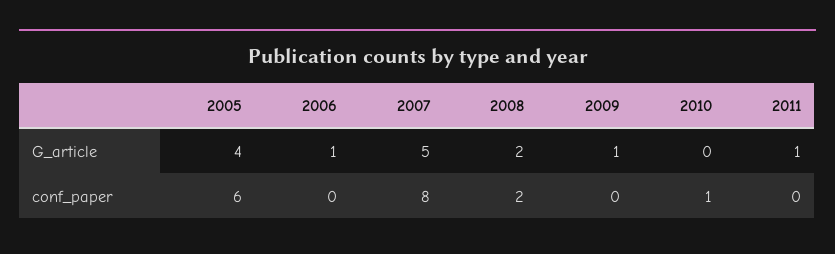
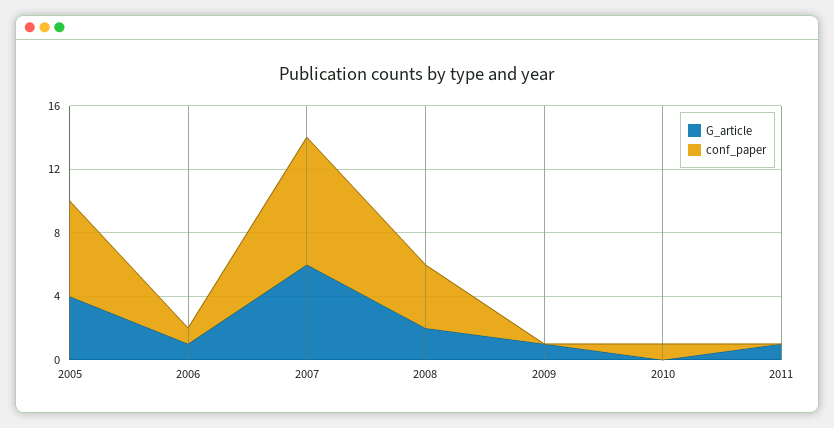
  {
    "G_article": {
      "2005": 4,
      "2006": 1,
-     "2007": 5,
+     "2007": 6,
      "2008": 2,
      "2009": 1,
      "2010": 0,
      "2011": 1
    },
    "conf_paper": {
      "2005": 6,
-     "2006": 0,
+     "2006": 1,
      "2007": 8,
-     "2008": 2,
+     "2008": 4,
      "2009": 0,
      "2010": 1,
      "2011": 0
    }
  }

